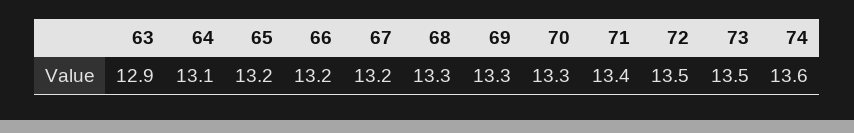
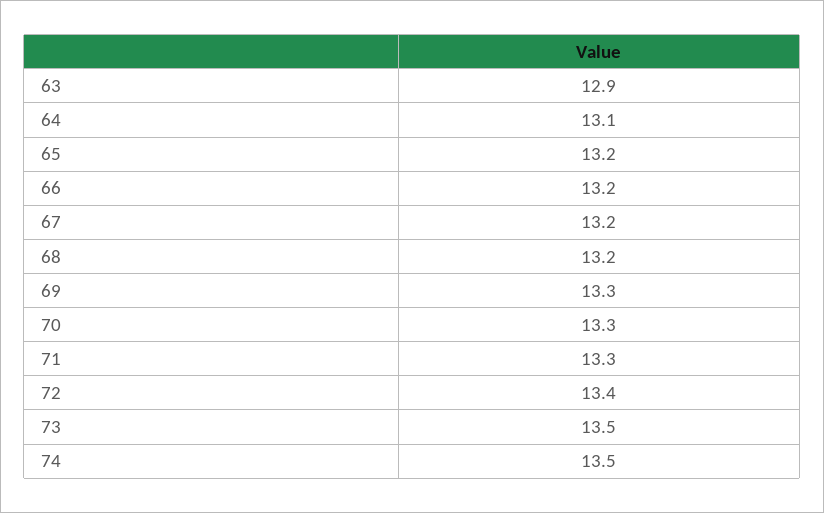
  {
    "63": 12.9,
    "64": 13.1,
    "65": 13.2,
    "66": 13.2,
    "67": 13.2,
-   "68": 13.3,
+   "68": 13.2,
    "69": 13.3,
    "70": 13.3,
-   "71": 13.4,
+   "71": 13.3,
-   "72": 13.5,
+   "72": 13.4,
    "73": 13.5,
-   "74": 13.6
+   "74": 13.5
  }

